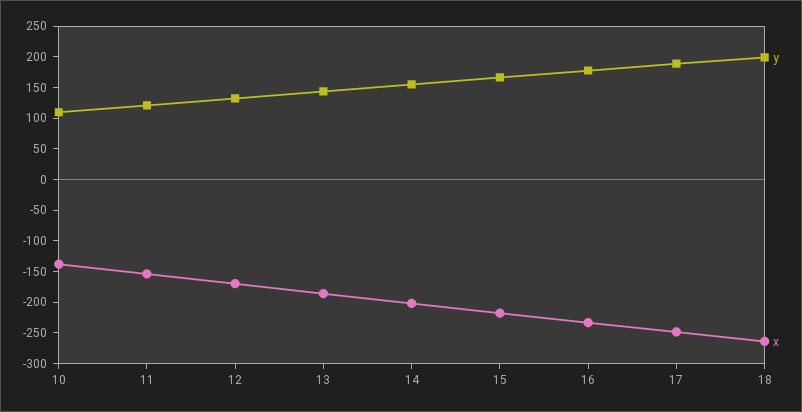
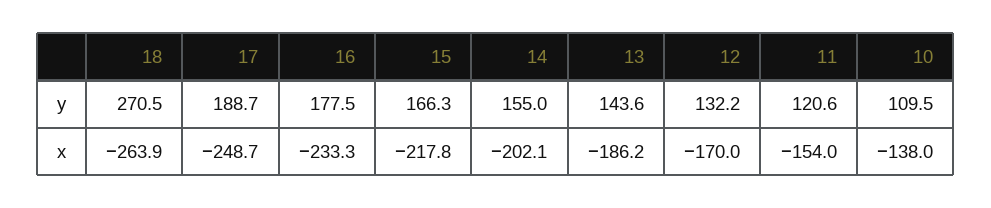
  {
    "y": {
      "10": 109.5,
      "11": 120.6,
      "12": 132.2,
      "13": 143.6,
      "14": 155,
      "15": 166.3,
      "16": 177.5,
      "17": 188.7,
-     "18": 200
+     "18": 270.5
    },
    "x": {
      "10": -138,
      "11": -154,
      "12": -170,
      "13": -186.2,
      "14": -202.1,
      "15": -217.8,
      "16": -233.3,
      "17": -248.7,
      "18": -263.9
    }
  }

